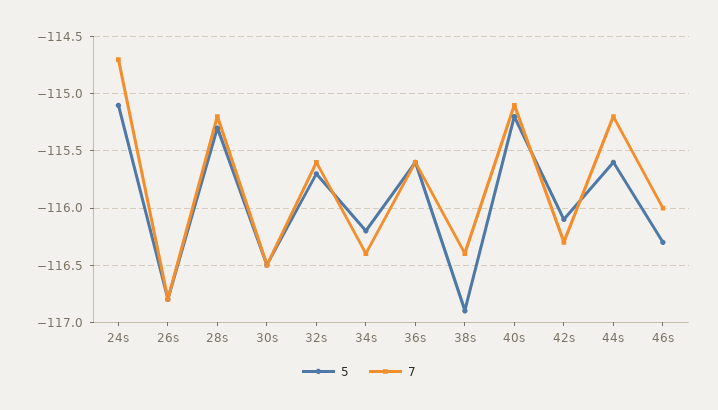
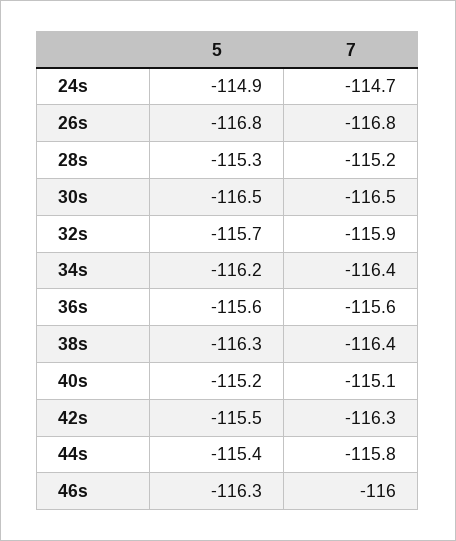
  {
    "5": {
-     "24s": -115.1,
+     "24s": -114.9,
      "26s": -116.8,
      "28s": -115.3,
      "30s": -116.5,
      "32s": -115.7,
      "34s": -116.2,
      "36s": -115.6,
-     "38s": -116.9,
+     "38s": -116.3,
      "40s": -115.2,
-     "42s": -116.1,
+     "42s": -115.5,
-     "44s": -115.6,
+     "44s": -115.4,
      "46s": -116.3
    },
    "7": {
      "24s": -114.7,
      "26s": -116.8,
      "28s": -115.2,
      "30s": -116.5,
-     "32s": -115.6,
+     "32s": -115.9,
      "34s": -116.4,
      "36s": -115.6,
      "38s": -116.4,
      "40s": -115.1,
      "42s": -116.3,
-     "44s": -115.2,
+     "44s": -115.8,
      "46s": -116
    }
  }

